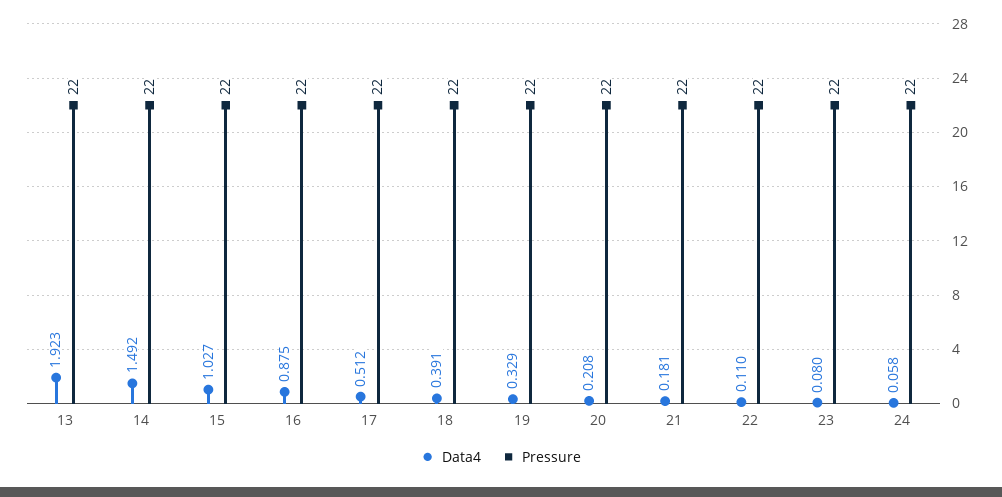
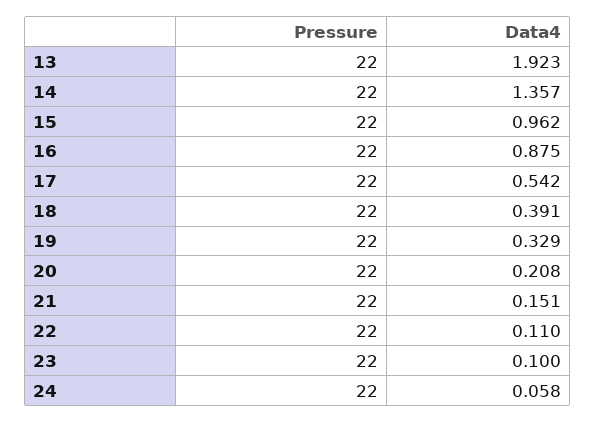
  {
    "Data4": {
      "13": 1.923,
-     "14": 1.492,
+     "14": 1.357,
-     "15": 1.027,
+     "15": 0.962,
      "16": 0.875,
-     "17": 0.512,
+     "17": 0.542,
      "18": 0.391,
      "19": 0.329,
      "20": 0.208,
-     "21": 0.181,
+     "21": 0.151,
      "22": 0.11,
-     "23": 0.08,
+     "23": 0.1,
      "24": 0.058
    },
    "Pressure": {
      "13": 22,
      "14": 22,
      "15": 22,
      "16": 22,
      "17": 22,
      "18": 22,
      "19": 22,
      "20": 22,
      "21": 22,
      "22": 22,
      "23": 22,
      "24": 22
    }
  }

